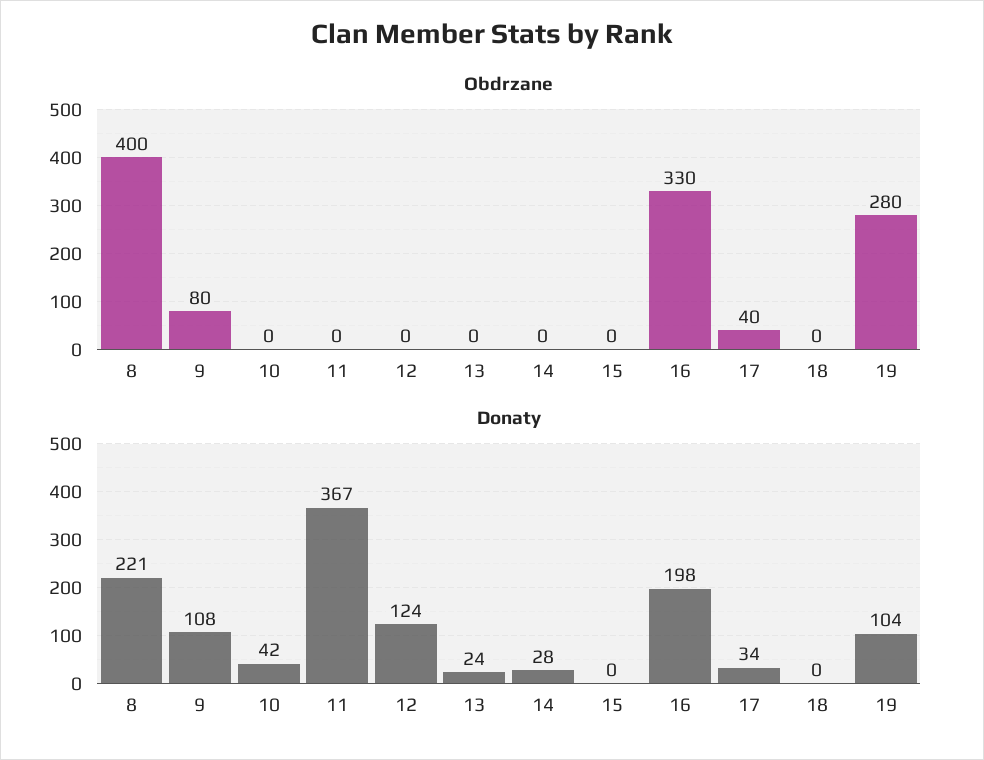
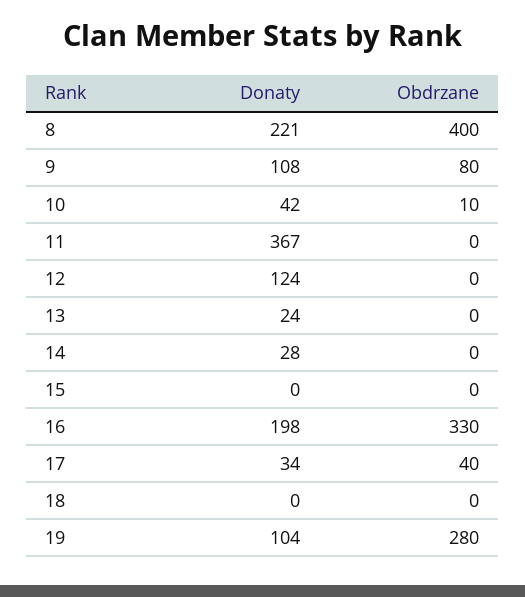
  {
    "Obdrzane": {
      "8": 400,
      "9": 80,
-     "10": 0,
+     "10": 10,
      "11": 0,
      "12": 0,
      "13": 0,
      "14": 0,
      "15": 0,
      "16": 330,
      "17": 40,
      "18": 0,
      "19": 280
    },
    "Donaty": {
      "8": 221,
      "9": 108,
      "10": 42,
      "11": 367,
      "12": 124,
      "13": 24,
      "14": 28,
      "15": 0,
      "16": 198,
      "17": 34,
      "18": 0,
      "19": 104
    }
  }

